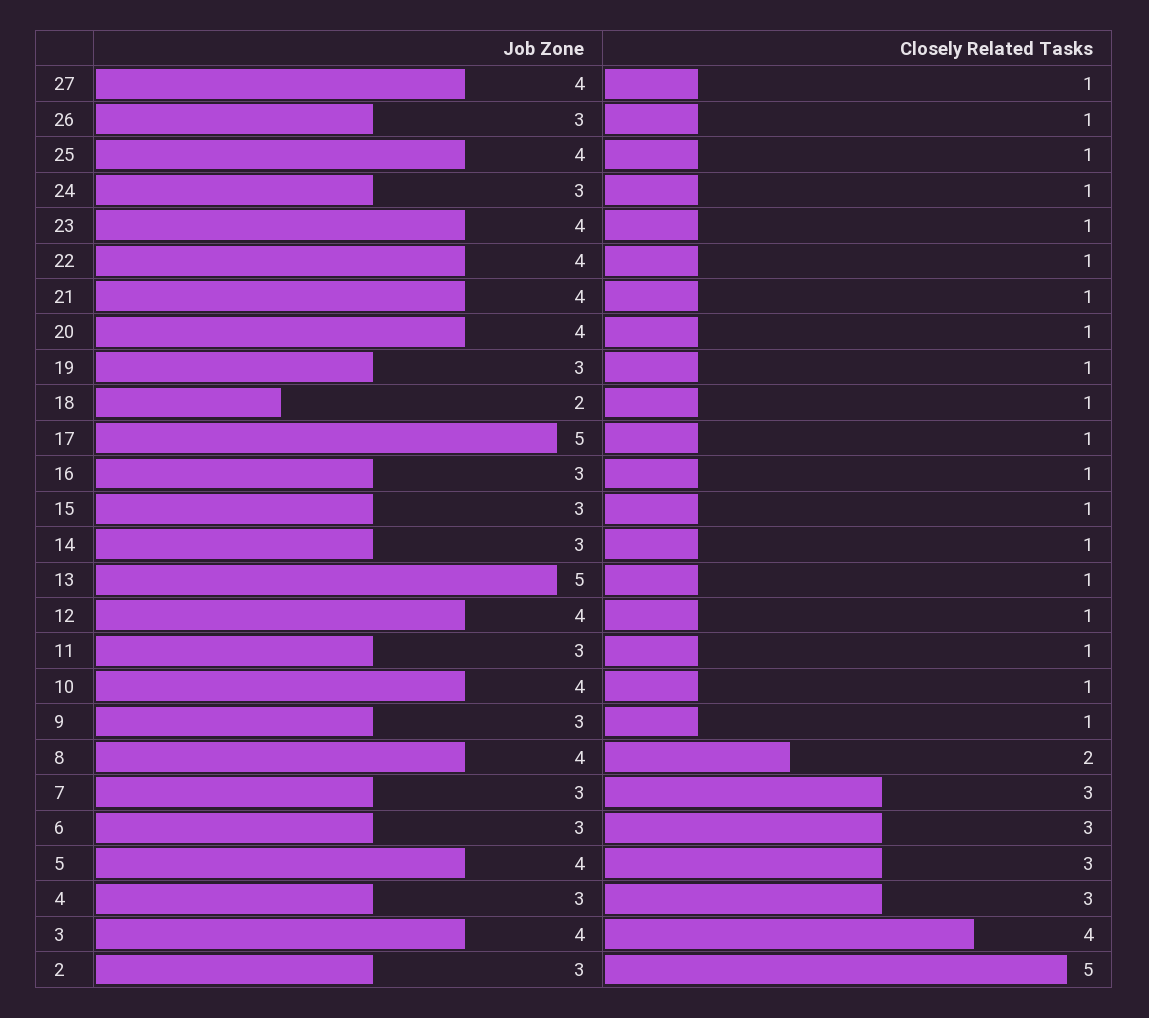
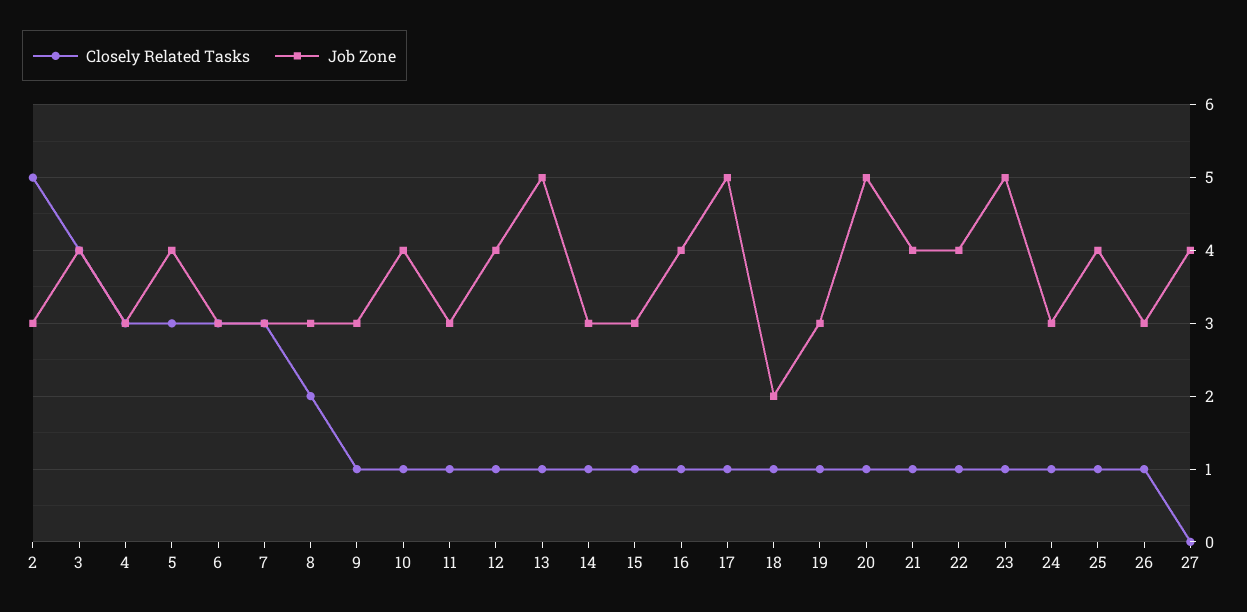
  {
    "Job Zone": {
      "27": 4,
      "26": 3,
      "25": 4,
      "24": 3,
-     "23": 4,
+     "23": 5,
      "22": 4,
      "21": 4,
-     "20": 4,
+     "20": 5,
      "19": 3,
      "18": 2,
      "17": 5,
-     "16": 3,
+     "16": 4,
      "15": 3,
      "14": 3,
      "13": 5,
      "12": 4,
      "11": 3,
      "10": 4,
      "9": 3,
-     "8": 4,
+     "8": 3,
      "7": 3,
      "6": 3,
      "5": 4,
      "4": 3,
      "3": 4,
      "2": 3
    },
    "Closely Related Tasks": {
-     "27": 1,
+     "27": 0,
      "26": 1,
      "25": 1,
      "24": 1,
      "23": 1,
      "22": 1,
      "21": 1,
      "20": 1,
      "19": 1,
      "18": 1,
      "17": 1,
      "16": 1,
      "15": 1,
      "14": 1,
      "13": 1,
      "12": 1,
      "11": 1,
      "10": 1,
      "9": 1,
      "8": 2,
      "7": 3,
      "6": 3,
      "5": 3,
      "4": 3,
      "3": 4,
      "2": 5
    }
  }

